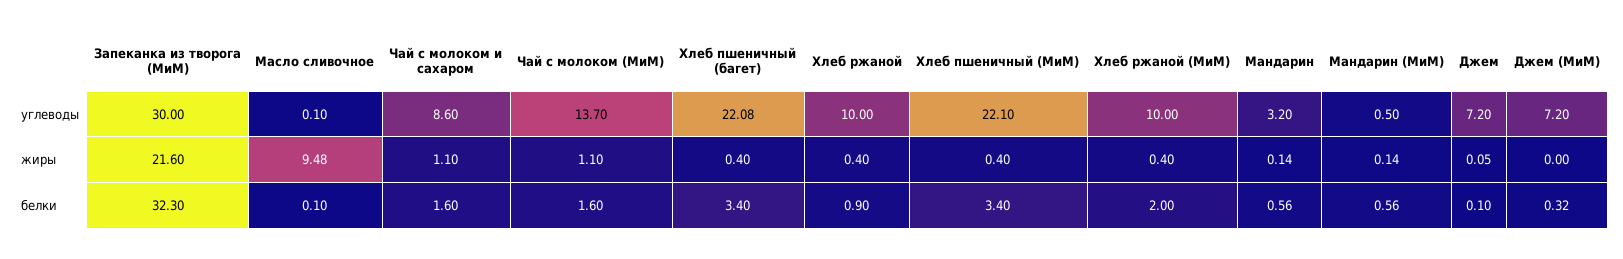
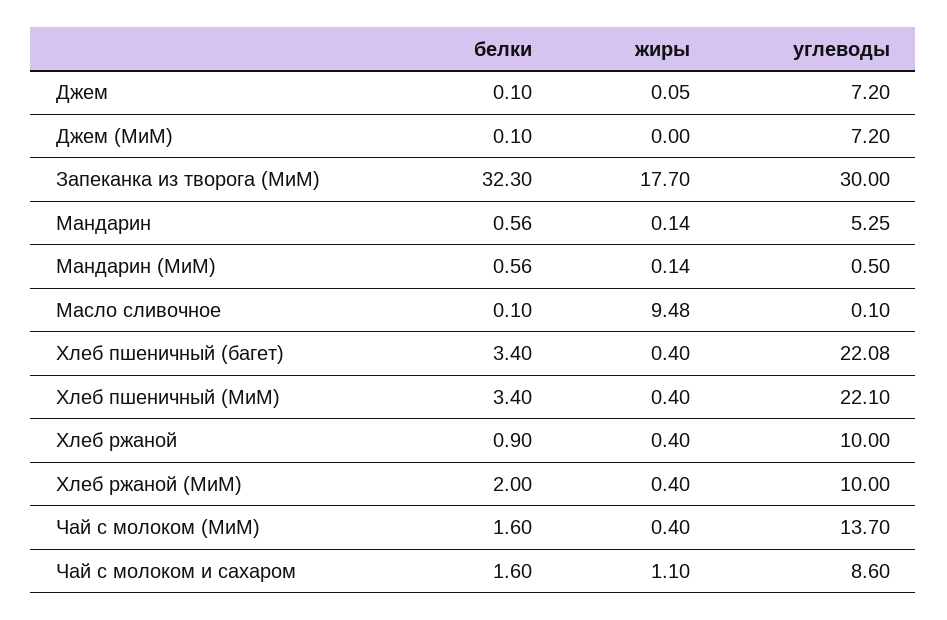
  {
    "Запеканка из творога (МиМ)": {
      "углеводы": 30,
-     "жиры": 21.6,
+     "жиры": 17.7,
      "белки": 32.3
    },
    "Масло сливочное": {
      "углеводы": 0.1,
      "жиры": 9.48,
      "белки": 0.1
    },
    "Чай с молоком и сахаром": {
      "углеводы": 8.6,
      "жиры": 1.1,
      "белки": 1.6
    },
    "Чай с молоком (МиМ)": {
      "углеводы": 13.7,
-     "жиры": 1.1,
+     "жиры": 0.4,
      "белки": 1.6
    },
    "Хлеб пшеничный (багет)": {
      "углеводы": 22.08,
      "жиры": 0.4,
      "белки": 3.4
    },
    "Хлеб ржаной": {
      "углеводы": 10,
      "жиры": 0.4,
      "белки": 0.9
    },
    "Хлеб пшеничный (МиМ)": {
      "углеводы": 22.1,
      "жиры": 0.4,
      "белки": 3.4
    },
    "Хлеб ржаной (МиМ)": {
      "углеводы": 10,
      "жиры": 0.4,
      "белки": 2
    },
    "Мандарин": {
-     "углеводы": 3.2,
+     "углеводы": 5.25,
      "жиры": 0.14,
      "белки": 0.56
    },
    "Мандарин (МиМ)": {
      "углеводы": 0.5,
      "жиры": 0.14,
      "белки": 0.56
    },
    "Джем": {
      "углеводы": 7.2,
      "жиры": 0.05,
      "белки": 0.1
    },
    "Джем (МиМ)": {
      "углеводы": 7.2,
      "жиры": 0,
-     "белки": 0.32
+     "белки": 0.1
    }
  }

